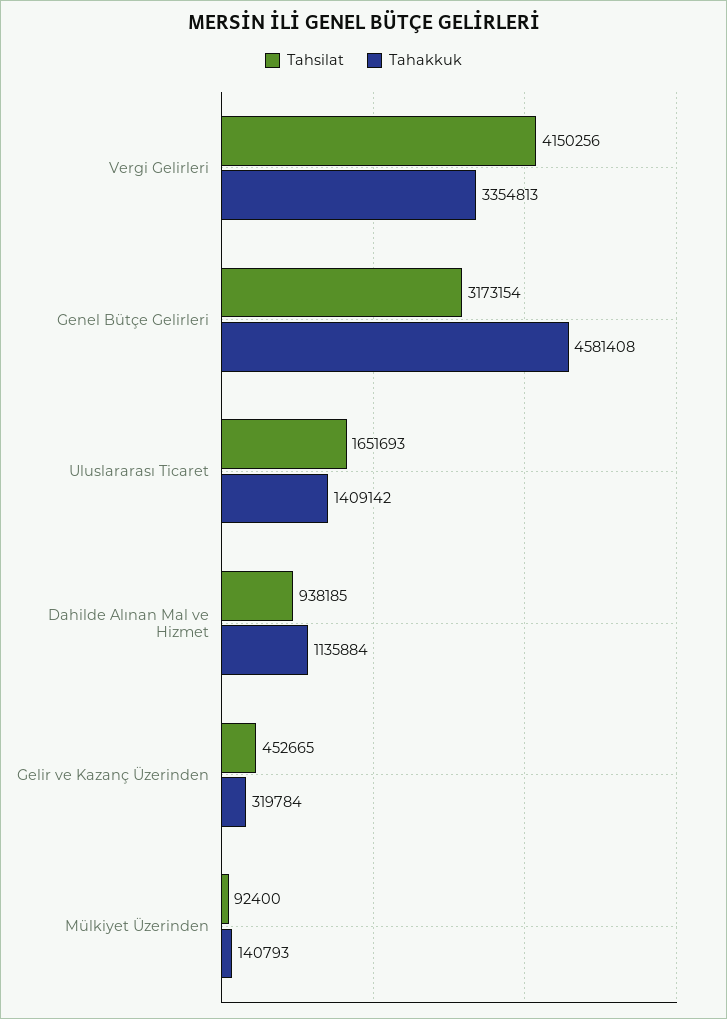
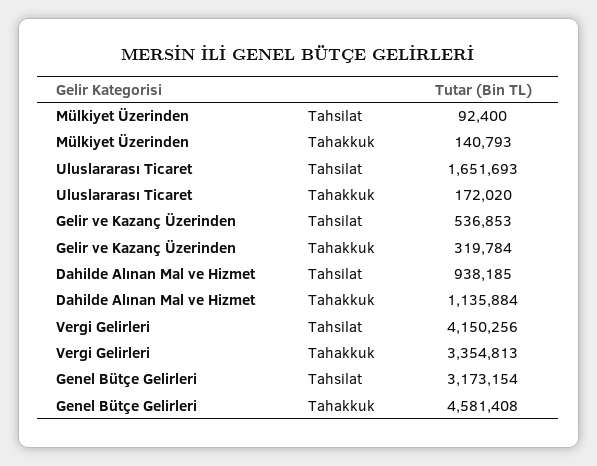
  {
    "Tahsilat": {
      "Vergi Gelirleri": 4150256,
      "Genel Bütçe Gelirleri": 3173154,
      "Uluslararası Ticaret": 1651693,
      "Dahilde Alınan Mal ve Hizmet": 938185,
-     "Gelir ve Kazanç Üzerinden": 452665,
+     "Gelir ve Kazanç Üzerinden": 536853,
      "Mülkiyet Üzerinden": 92400
    },
    "Tahakkuk": {
      "Vergi Gelirleri": 3354813,
      "Genel Bütçe Gelirleri": 4581408,
-     "Uluslararası Ticaret": 1409142,
+     "Uluslararası Ticaret": 172020,
      "Dahilde Alınan Mal ve Hizmet": 1135884,
      "Gelir ve Kazanç Üzerinden": 319784,
      "Mülkiyet Üzerinden": 140793
    }
  }

